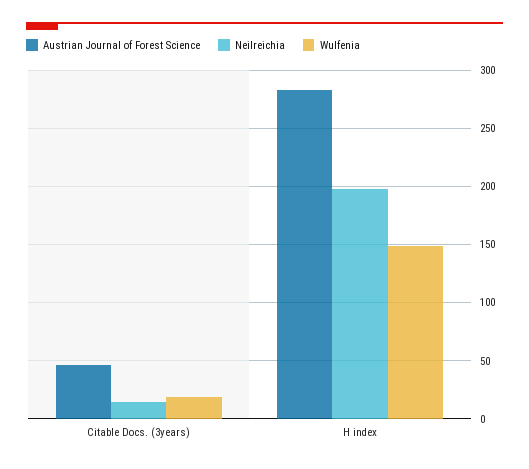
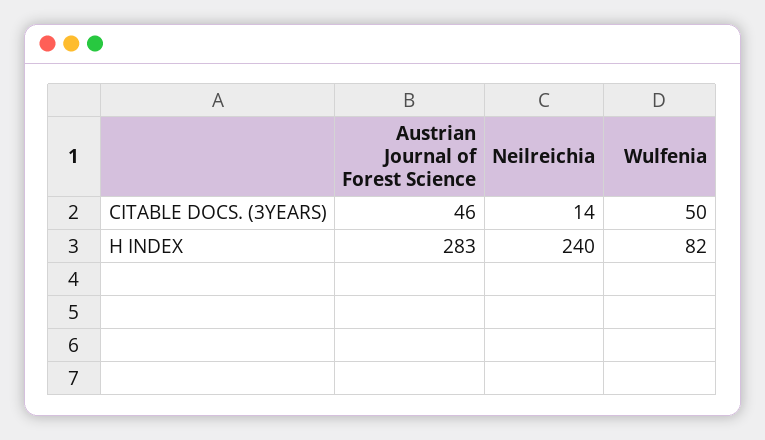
  {
    "Austrian Journal of Forest Science": {
      "Citable Docs. (3years)": 46,
      "H index": 283
    },
    "Neilreichia": {
      "Citable Docs. (3years)": 14,
-     "H index": 200
+     "H index": 240
    },
    "Wulfenia": {
-     "Citable Docs. (3years)": 20,
+     "Citable Docs. (3years)": 50,
-     "H index": 150
+     "H index": 82
    }
  }

